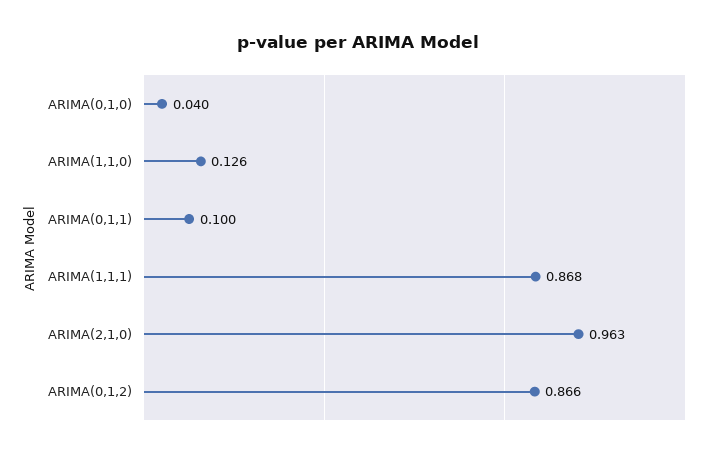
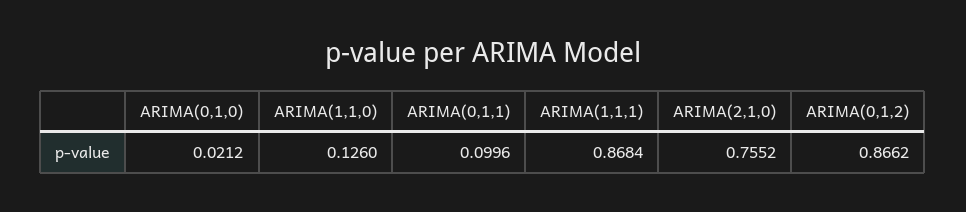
  {
-   "ARIMA(0,1,0)": 0.04,
+   "ARIMA(0,1,0)": 0.0212,
    "ARIMA(1,1,0)": 0.126,
    "ARIMA(0,1,1)": 0.0996,
    "ARIMA(1,1,1)": 0.8684,
-   "ARIMA(2,1,0)": 0.963,
+   "ARIMA(2,1,0)": 0.7552,
    "ARIMA(0,1,2)": 0.8662
  }

